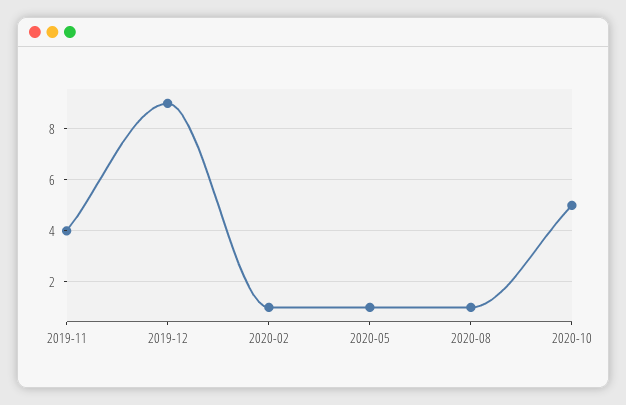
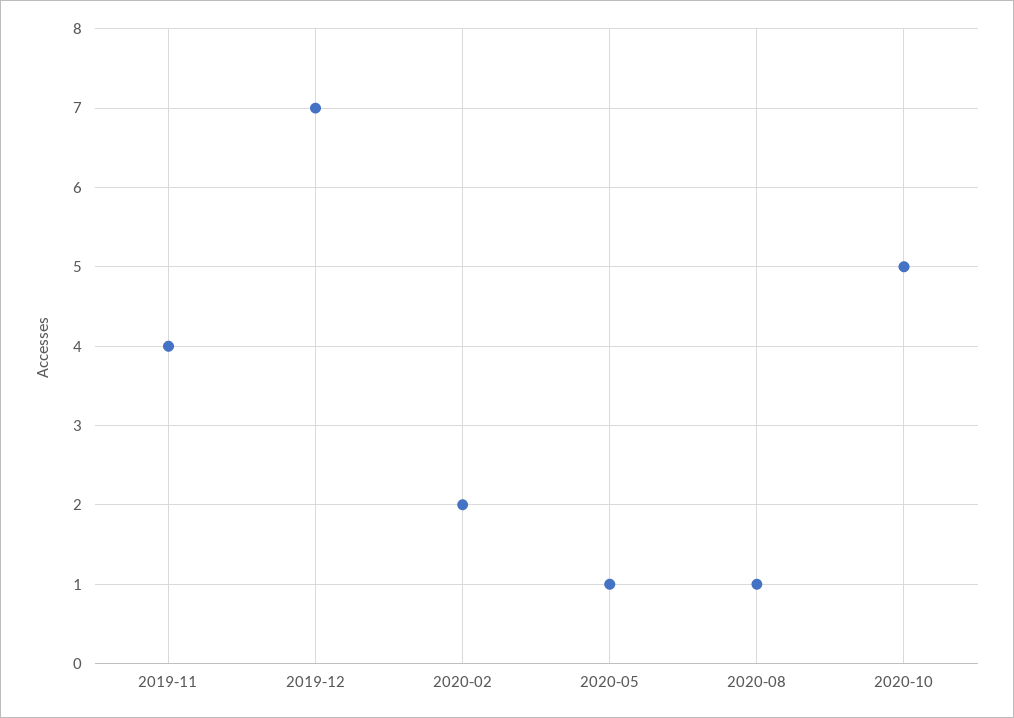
  {
    "2019-11": 4,
-   "2019-12": 9,
+   "2019-12": 7,
-   "2020-02": 1,
+   "2020-02": 2,
    "2020-05": 1,
    "2020-08": 1,
    "2020-10": 5
  }

